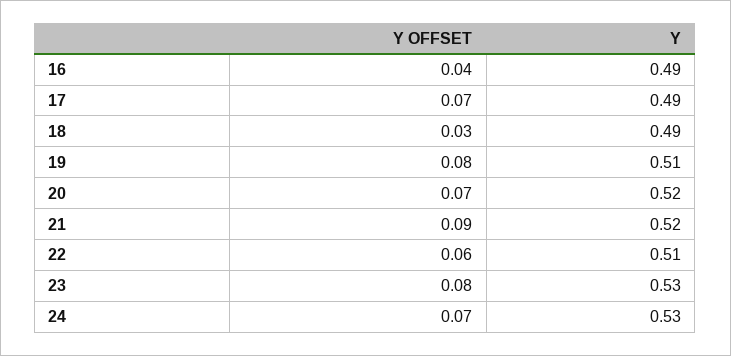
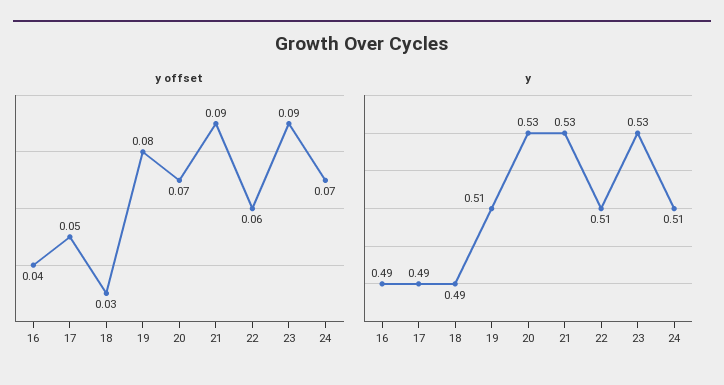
  {
    "Y OFFSET": {
      "16": 0.04,
-     "17": 0.07,
+     "17": 0.05,
      "18": 0.03,
      "19": 0.08,
      "20": 0.07,
      "21": 0.09,
      "22": 0.06,
-     "23": 0.08,
+     "23": 0.09,
      "24": 0.07
    },
    "Y": {
      "16": 0.49,
      "17": 0.49,
      "18": 0.49,
      "19": 0.51,
-     "20": 0.52,
+     "20": 0.53,
-     "21": 0.52,
+     "21": 0.53,
      "22": 0.51,
      "23": 0.53,
-     "24": 0.53
+     "24": 0.51
    }
  }

